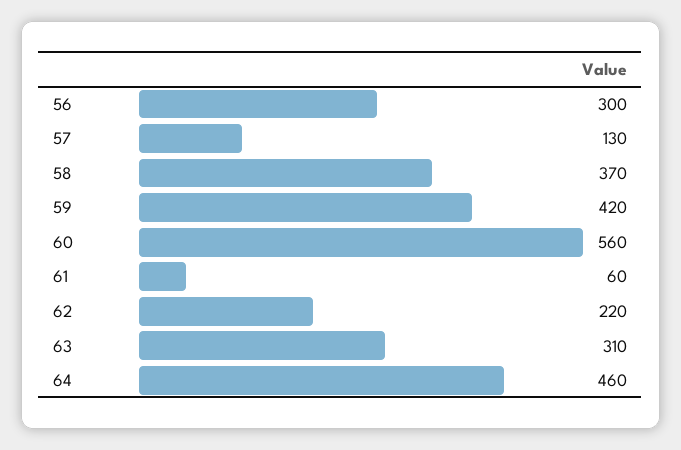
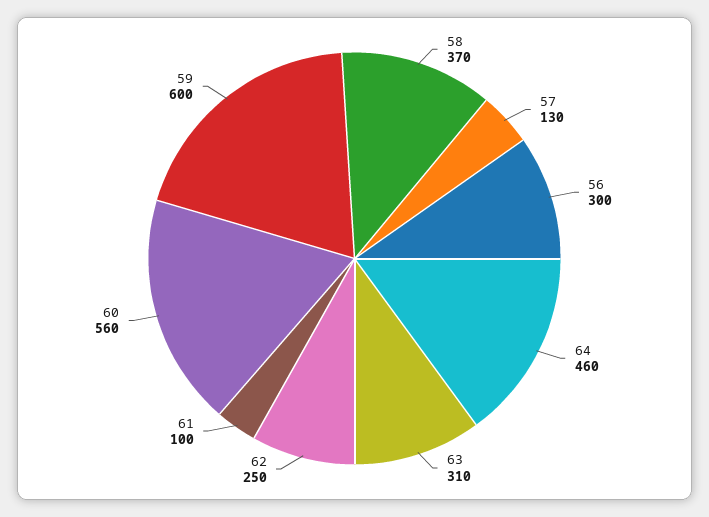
  {
    "56": 300,
    "57": 130,
    "58": 370,
-   "59": 420,
+   "59": 600,
    "60": 560,
-   "61": 60,
+   "61": 100,
-   "62": 220,
+   "62": 250,
    "63": 310,
    "64": 460
  }

